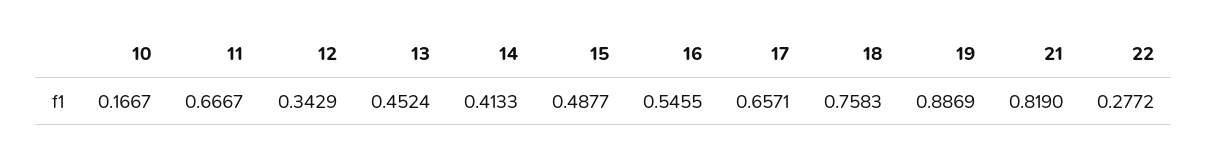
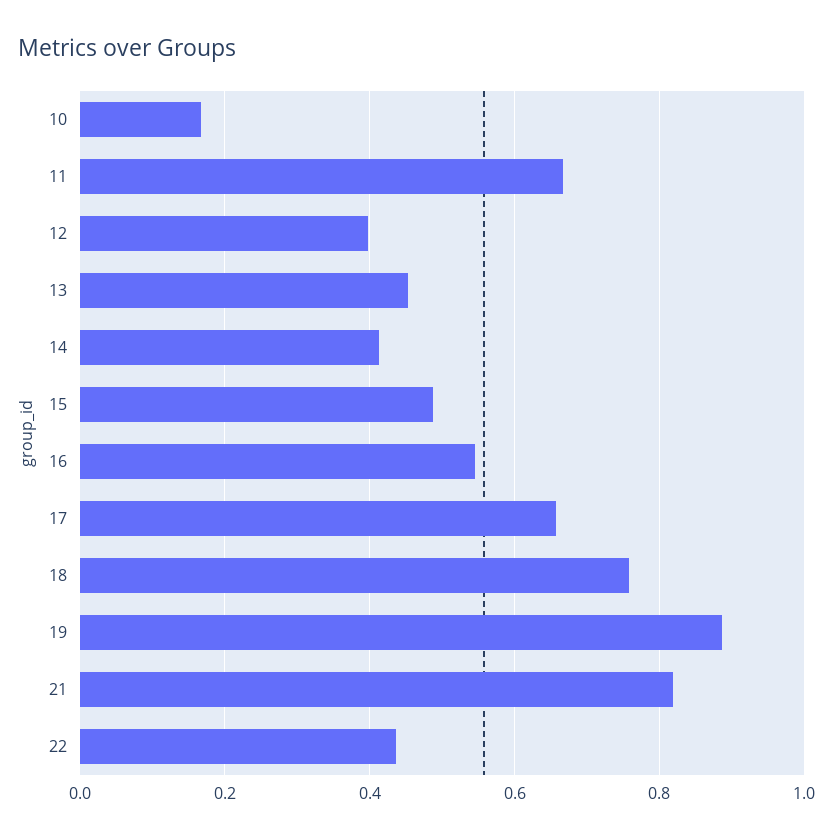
  {
    "10": 0.1667,
    "11": 0.6667,
-   "12": 0.3429,
+   "12": 0.4,
    "13": 0.4524,
    "14": 0.4133,
    "15": 0.4877,
    "16": 0.5455,
    "17": 0.6571,
    "18": 0.7583,
    "19": 0.8869,
    "21": 0.819,
-   "22": 0.2772
+   "22": 0.44
  }

